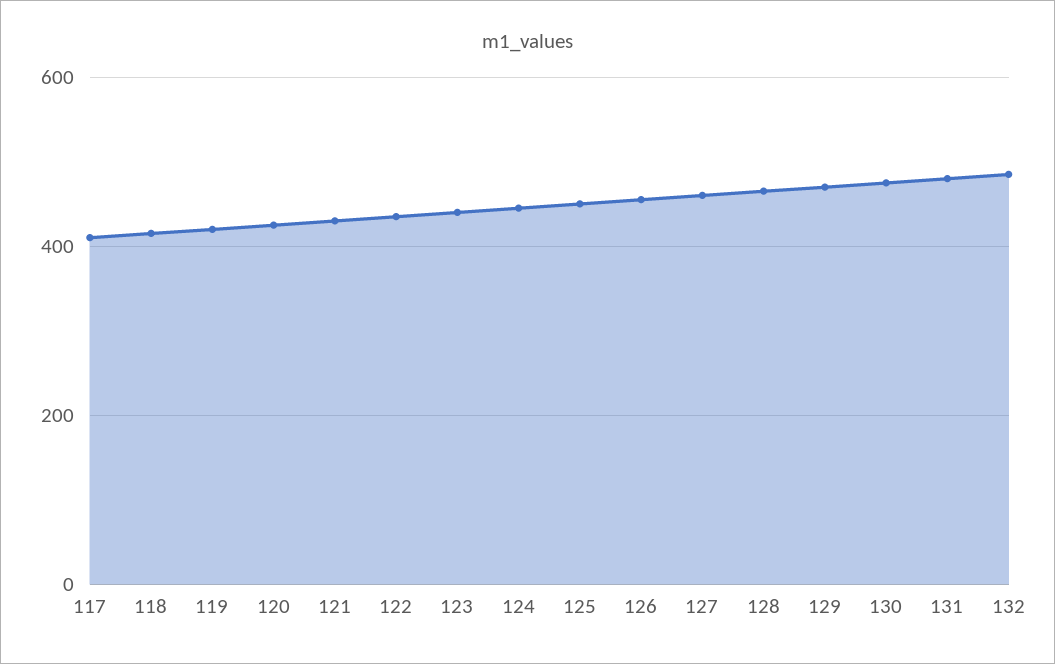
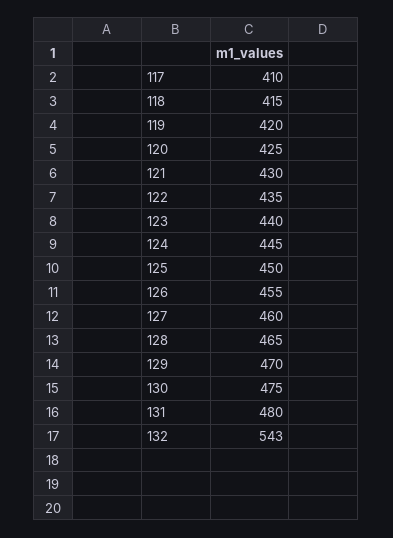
  {
    "117": 410,
    "118": 415,
    "119": 420,
    "120": 425,
    "121": 430,
    "122": 435,
    "123": 440,
    "124": 445,
    "125": 450,
    "126": 455,
    "127": 460,
    "128": 465,
    "129": 470,
    "130": 475,
    "131": 480,
-   "132": 480
+   "132": 543
  }

